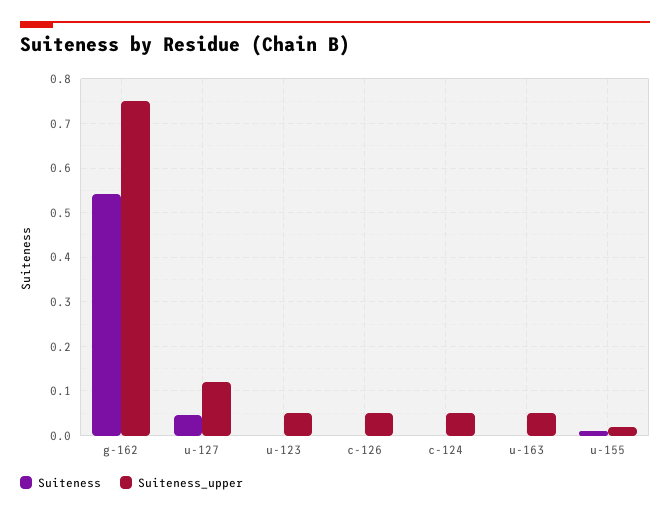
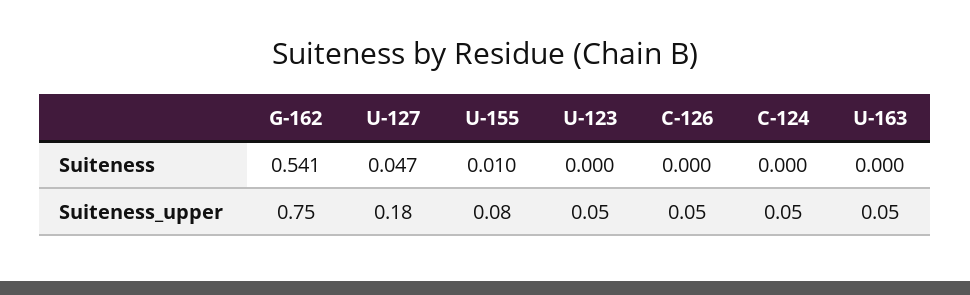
  {
    "Suiteness": {
      "g-162": 0.541,
      "u-127": 0.047,
      "u-123": 0,
      "c-126": 0,
      "c-124": 0,
      "u-163": 0,
      "u-155": 0.01
    },
    "Suiteness_upper": {
      "g-162": 0.75,
-     "u-127": 0.12,
+     "u-127": 0.18,
      "u-123": 0.05,
      "c-126": 0.05,
      "c-124": 0.05,
      "u-163": 0.05,
-     "u-155": 0.02
+     "u-155": 0.08
    }
  }

